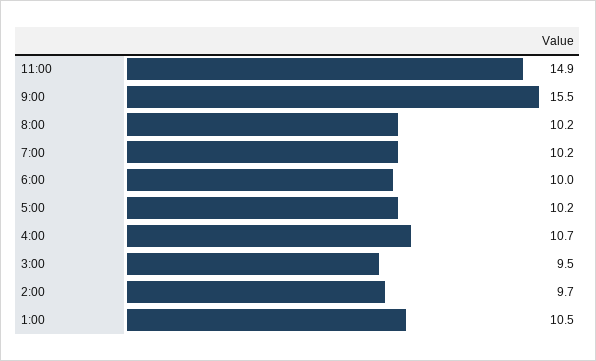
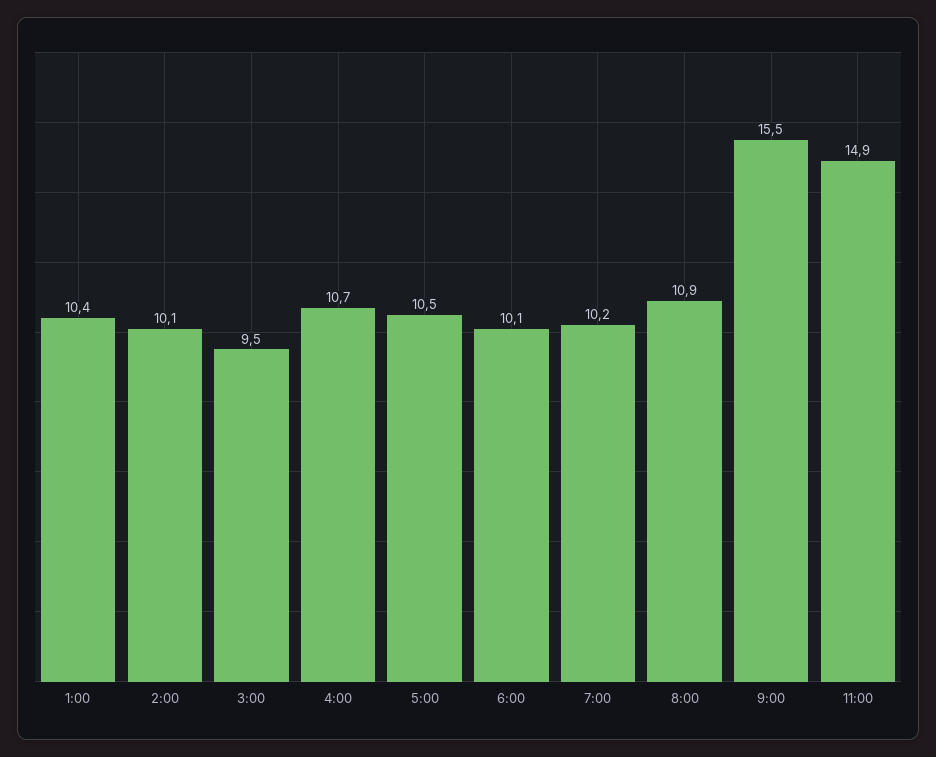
  {
    "11:00": 14.9,
    "9:00": 15.5,
-   "8:00": 10.2,
+   "8:00": 10.9,
    "7:00": 10.2,
-   "6:00": 10,
+   "6:00": 10.1,
-   "5:00": 10.2,
+   "5:00": 10.5,
    "4:00": 10.7,
    "3:00": 9.5,
-   "2:00": 9.7,
+   "2:00": 10.1,
-   "1:00": 10.5
+   "1:00": 10.4
  }

